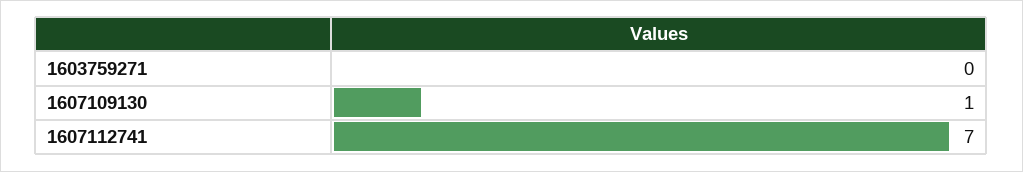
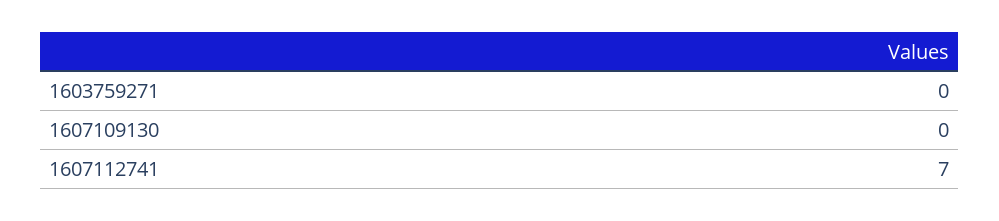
  {
    "1603759271": 0,
-   "1607109130": 1,
+   "1607109130": 0,
    "1607112741": 7
  }

